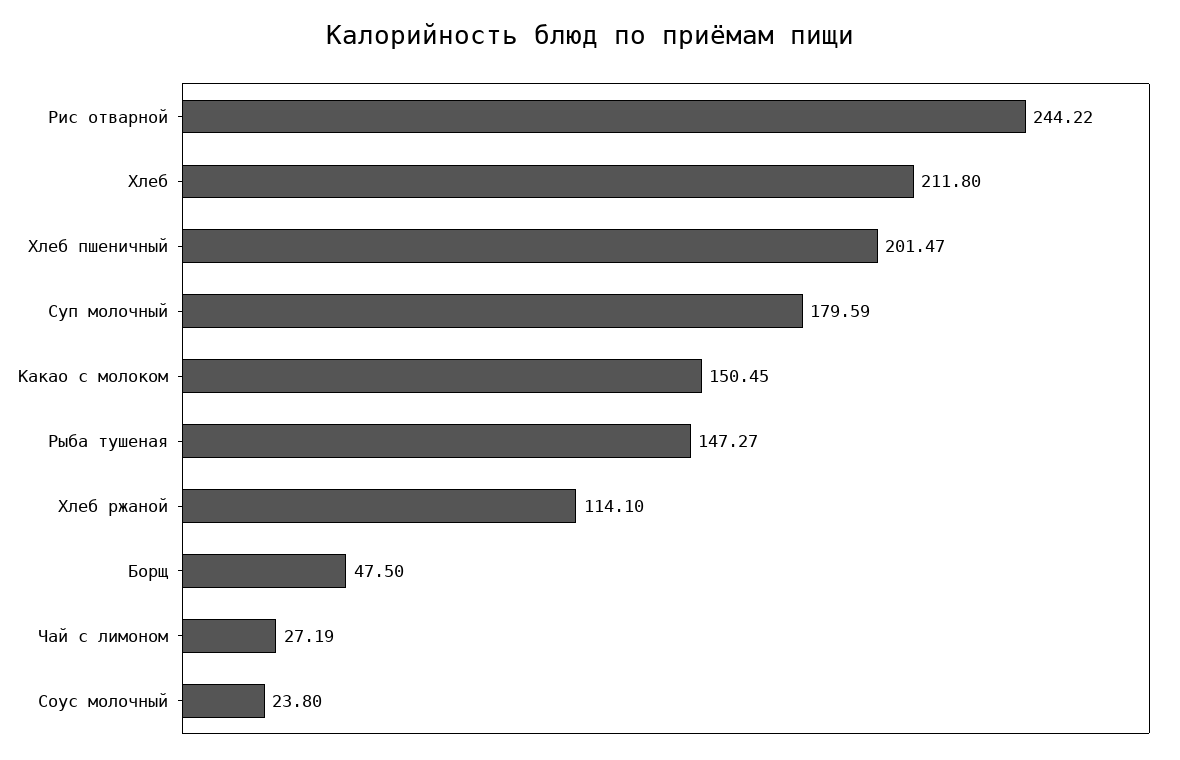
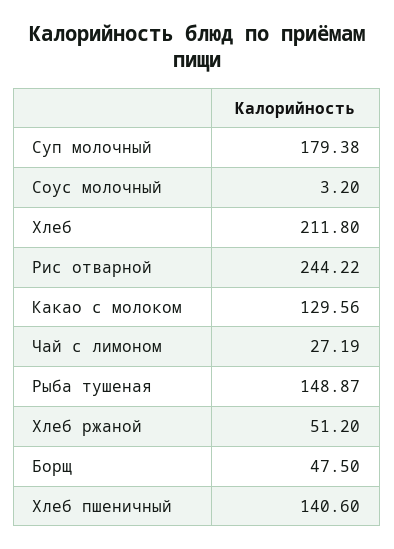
  {
    "Рис отварной": 244.22,
    "Хлеб": 211.8,
-   "Хлеб пшеничный": 201.47,
+   "Хлеб пшеничный": 140.6,
-   "Суп молочный": 179.59,
+   "Суп молочный": 179.38,
-   "Какао с молоком": 150.45,
+   "Какао с молоком": 129.56,
-   "Рыба тушеная": 147.27,
+   "Рыба тушеная": 148.87,
-   "Хлеб ржаной": 114.1,
+   "Хлеб ржаной": 51.2,
    "Борщ": 47.5,
    "Чай с лимоном": 27.19,
-   "Соус молочный": 23.8
+   "Соус молочный": 3.2
  }

